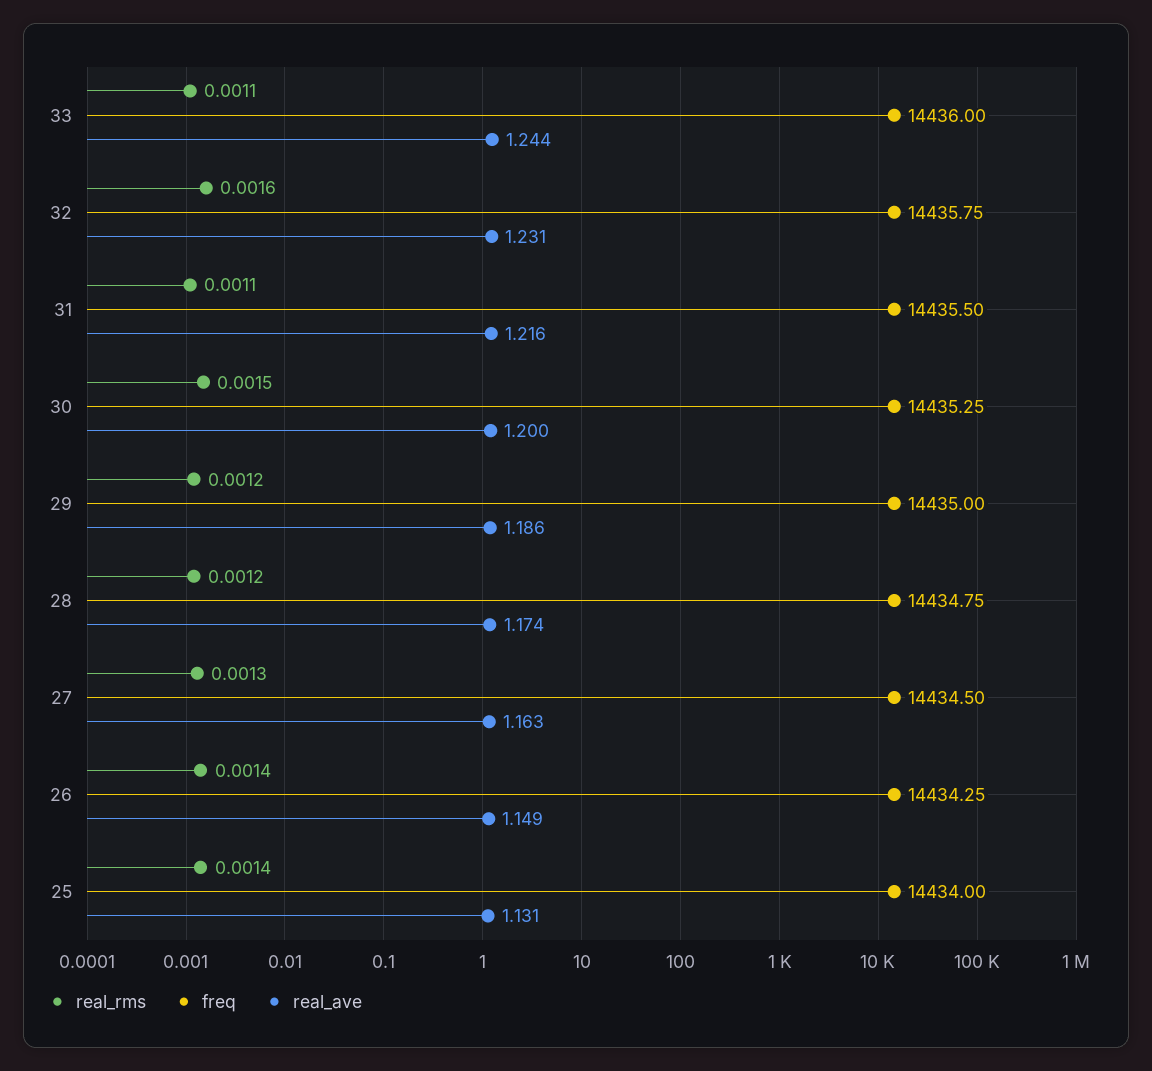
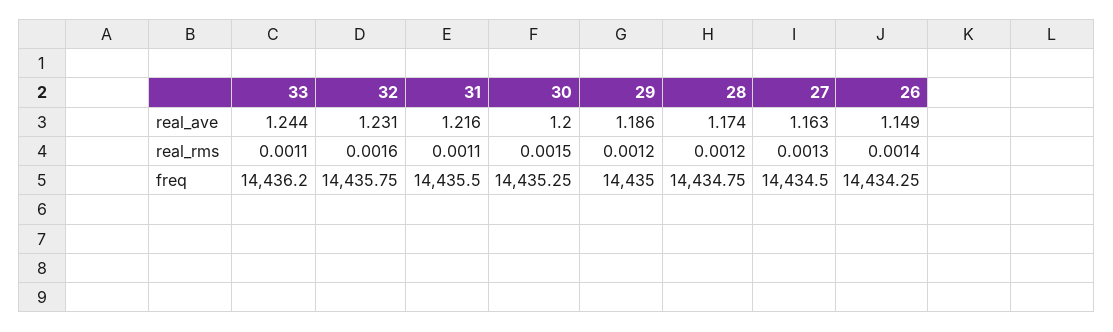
  {
    "real_rms": {
      "33": 0.0011,
      "32": 0.0016,
      "31": 0.0011,
      "30": 0.0015,
      "29": 0.0012,
      "28": 0.0012,
      "27": 0.0013,
-     "26": 0.0014,
+     "26": 0.0014
-     "25": 0.0014
    },
    "freq": {
-     "33": 14436,
+     "33": 14436.2,
      "32": 14435.75,
      "31": 14435.5,
      "30": 14435.25,
      "29": 14435,
      "28": 14434.75,
      "27": 14434.5,
-     "26": 14434.25,
+     "26": 14434.25
-     "25": 14434
    },
    "real_ave": {
      "33": 1.244,
      "32": 1.231,
      "31": 1.216,
      "30": 1.2,
      "29": 1.186,
      "28": 1.174,
      "27": 1.163,
-     "26": 1.149,
+     "26": 1.149
-     "25": 1.131
    }
  }

